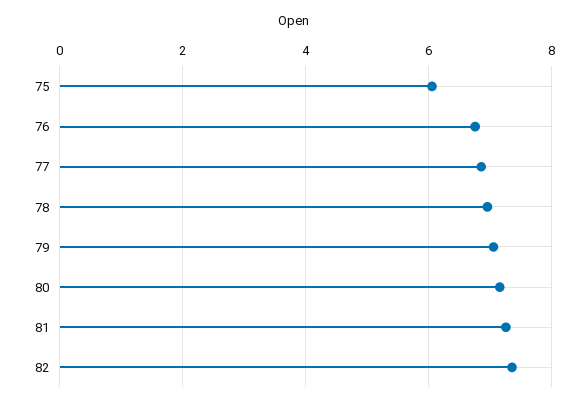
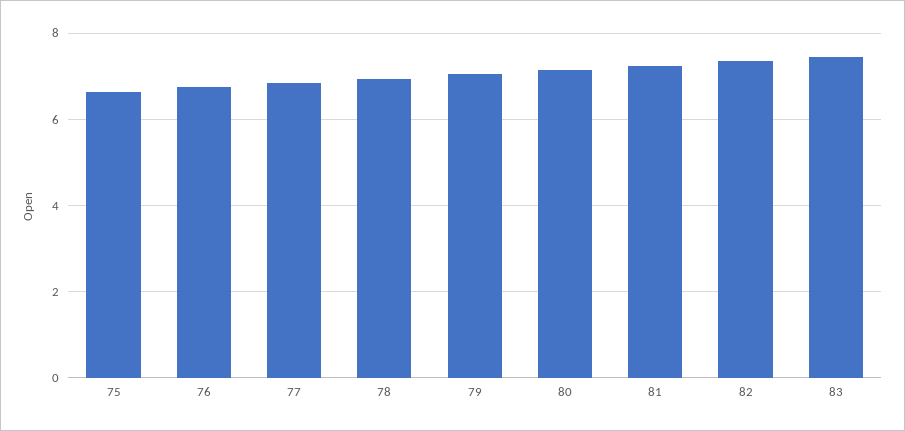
  {
-   "75": 6,
+   "75": 6.6,
    "76": 6.8,
    "77": 6.8,
    "78": 7,
    "79": 7,
    "80": 7.2,
    "81": 7.2,
-   "82": 7.4
+   "82": 7.4,
+   "83": 7.4
  }

